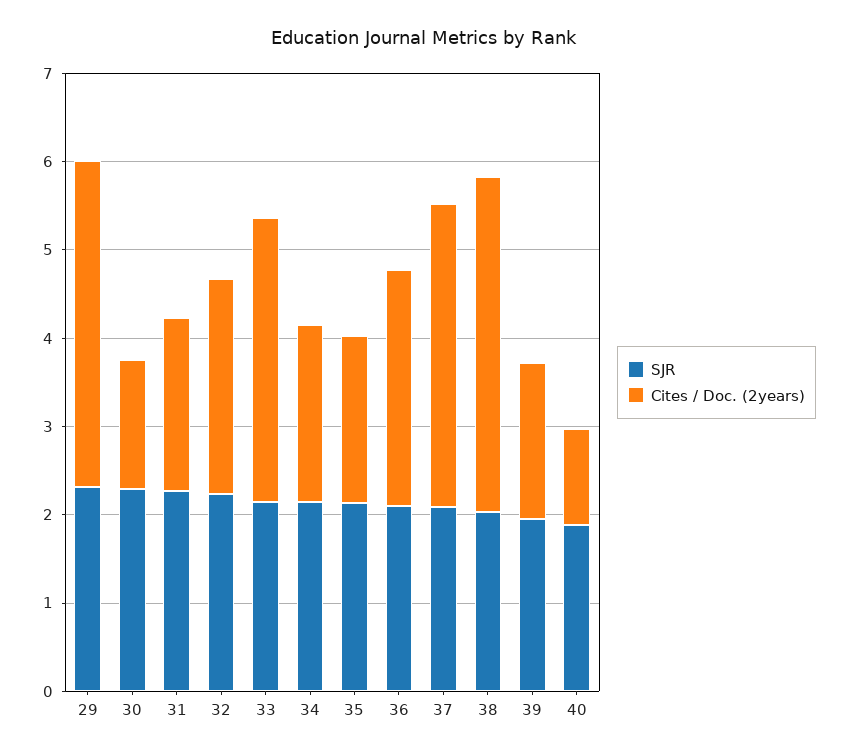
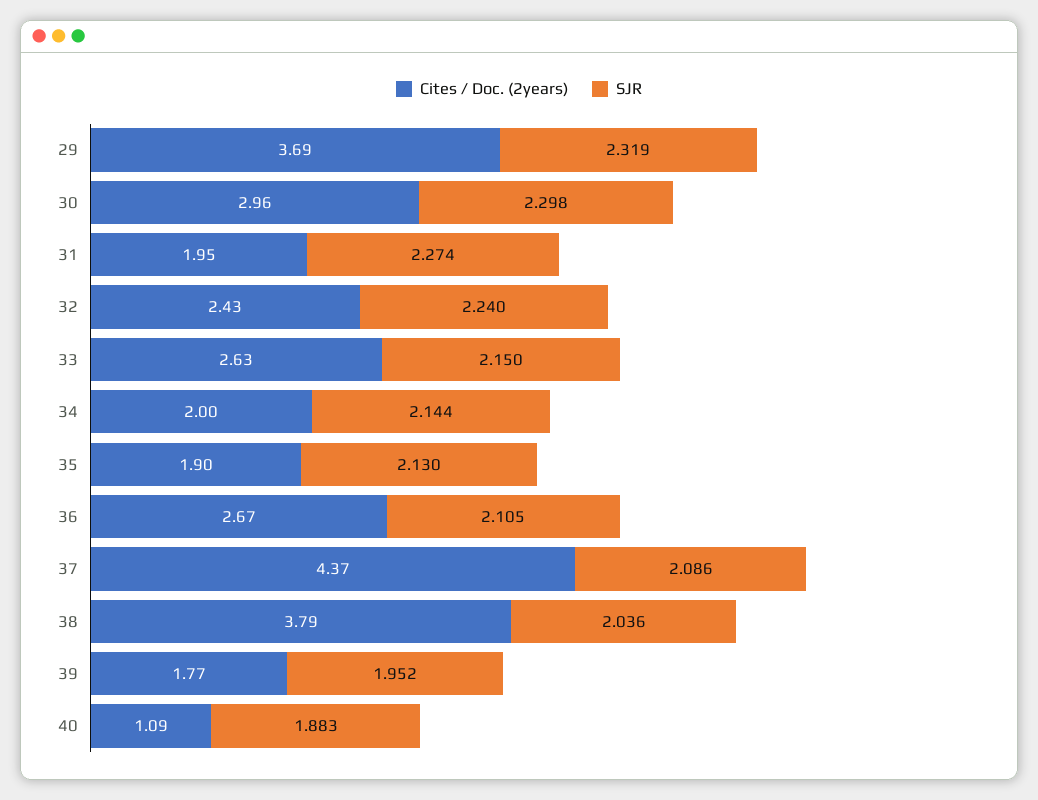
  {
    "SJR": {
      "29": 2.319,
      "30": 2.298,
      "31": 2.274,
      "32": 2.24,
      "33": 2.15,
      "34": 2.144,
      "35": 2.13,
      "36": 2.105,
      "37": 2.086,
      "38": 2.036,
      "39": 1.952,
      "40": 1.883
    },
    "Cites / Doc. (2years)": {
      "29": 3.69,
-     "30": 1.4,
+     "30": 2.96,
      "31": 1.95,
      "32": 2.43,
-     "33": 3.2,
+     "33": 2.63,
      "34": 2,
      "35": 1.9,
      "36": 2.67,
-     "37": 3.4,
+     "37": 4.37,
      "38": 3.79,
      "39": 1.77,
      "40": 1.09
    }
  }

